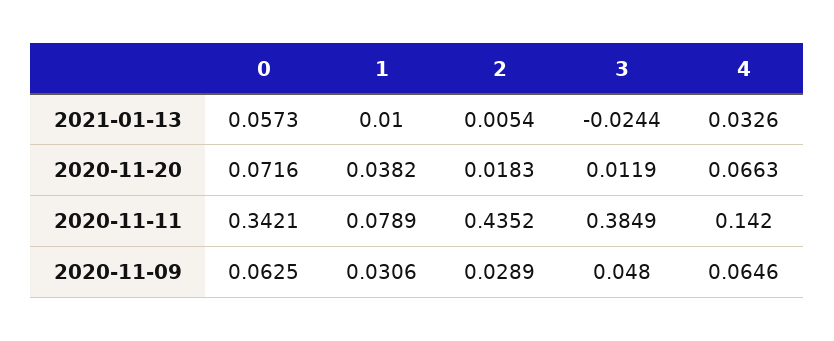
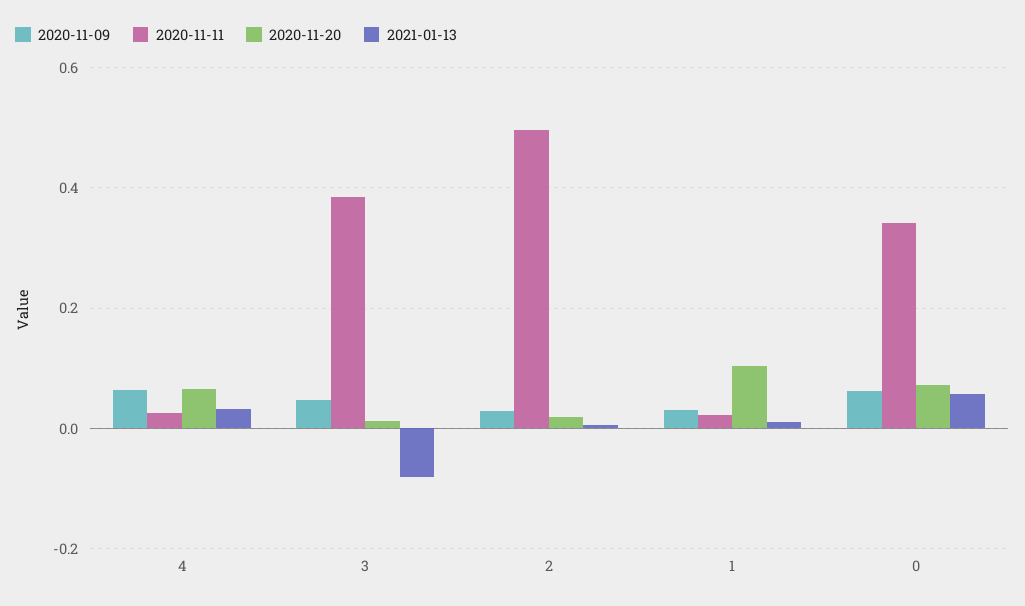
  {
    "2021-01-13": {
      "0": 0.0573,
      "1": 0.01,
      "2": 0.0054,
-     "3": -0.0244,
+     "3": -0.08,
      "4": 0.0326
    },
    "2020-11-20": {
      "0": 0.0716,
-     "1": 0.0382,
+     "1": 0.1,
      "2": 0.0183,
      "3": 0.0119,
      "4": 0.0663
    },
    "2020-11-11": {
      "0": 0.3421,
-     "1": 0.0789,
+     "1": 0.02,
-     "2": 0.4352,
+     "2": 0.5,
      "3": 0.3849,
-     "4": 0.142
+     "4": 0.02
    },
    "2020-11-09": {
      "0": 0.0625,
      "1": 0.0306,
      "2": 0.0289,
      "3": 0.048,
      "4": 0.0646
    }
  }

